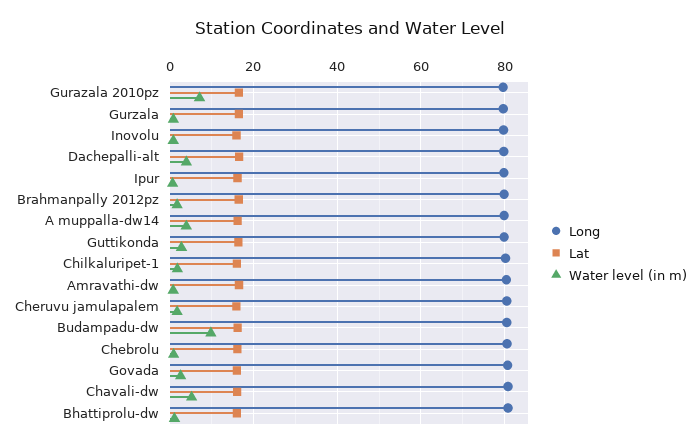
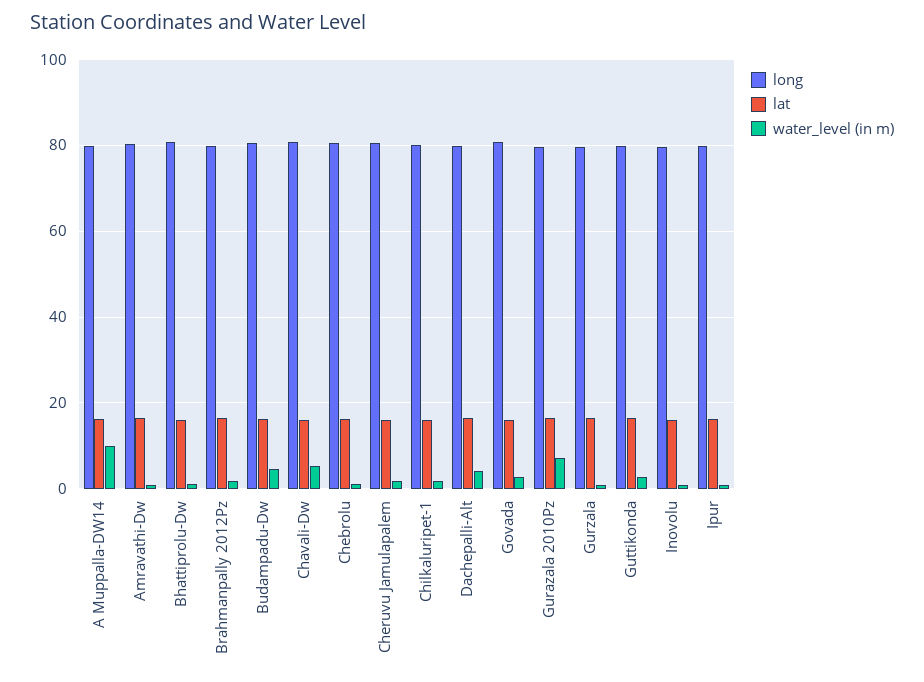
  {
    "Long": {
      "Gurazala 2010pz": 80,
      "Gurzala": 80,
      "Inovolu": 80,
      "Dachepalli-alt": 80,
      "Ipur": 80,
      "Brahmanpally 2012pz": 80,
      "A muppalla-dw14": 80,
      "Guttikonda": 80,
      "Chilkaluripet-1": 80,
      "Amravathi-dw": 80,
      "Cheruvu jamulapalem": 80,
      "Budampadu-dw": 80,
      "Chebrolu": 80,
      "Govada": 80,
      "Chavali-dw": 80,
      "Bhattiprolu-dw": 80
    },
    "Lat": {
      "Gurazala 2010pz": 16,
      "Gurzala": 16,
      "Inovolu": 16,
      "Dachepalli-alt": 16,
      "Ipur": 16,
      "Brahmanpally 2012pz": 16,
      "A muppalla-dw14": 16,
      "Guttikonda": 16,
      "Chilkaluripet-1": 16,
      "Amravathi-dw": 16,
      "Cheruvu jamulapalem": 16,
      "Budampadu-dw": 16,
      "Chebrolu": 16,
      "Govada": 16,
      "Chavali-dw": 16,
      "Bhattiprolu-dw": 16
    },
    "Water level (in m)": {
      "Gurazala 2010pz": 8,
      "Gurzala": 0,
      "Inovolu": 0,
      "Dachepalli-alt": 4,
      "Ipur": 0,
      "Brahmanpally 2012pz": 2,
-     "A muppalla-dw14": 4,
+     "A muppalla-dw14": 10,
      "Guttikonda": 2,
      "Chilkaluripet-1": 2,
      "Amravathi-dw": 0,
      "Cheruvu jamulapalem": 2,
-     "Budampadu-dw": 10,
+     "Budampadu-dw": 4,
      "Chebrolu": 2,
      "Govada": 2,
      "Chavali-dw": 6,
      "Bhattiprolu-dw": 2
    }
  }

